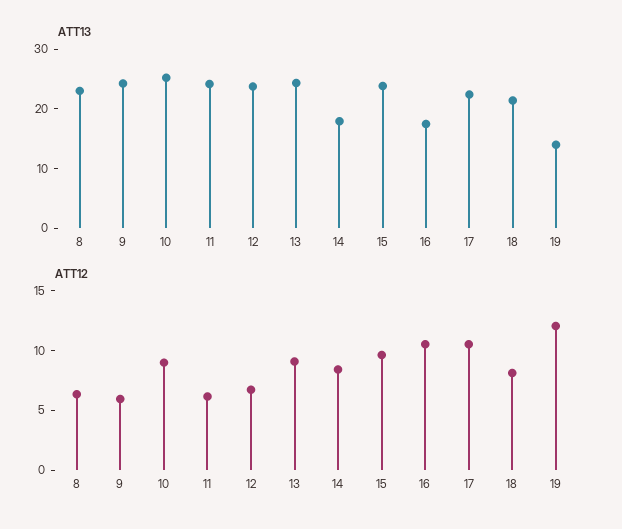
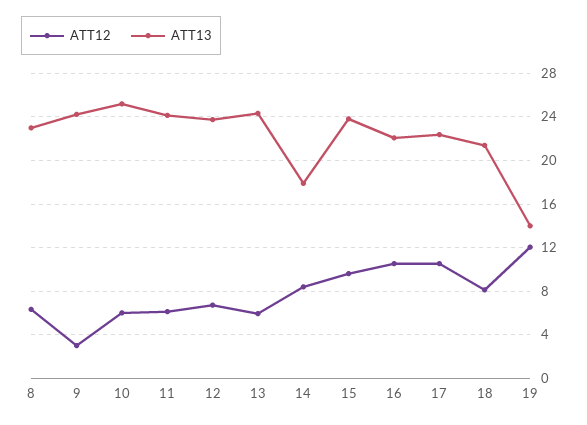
  {
    "ATT13": {
      "8": 23,
      "9": 24,
      "10": 25,
      "11": 24,
      "12": 24,
      "13": 24,
      "14": 18,
      "15": 24,
-     "16": 18,
+     "16": 22,
      "17": 22,
      "18": 21,
      "19": 14
    },
    "ATT12": {
      "8": 6,
-     "9": 6,
+     "9": 3,
-     "10": 9,
+     "10": 6,
      "11": 6,
      "12": 7,
-     "13": 9,
+     "13": 6,
      "14": 8,
      "15": 10,
      "16": 11,
      "17": 11,
      "18": 8,
      "19": 12
    }
  }

